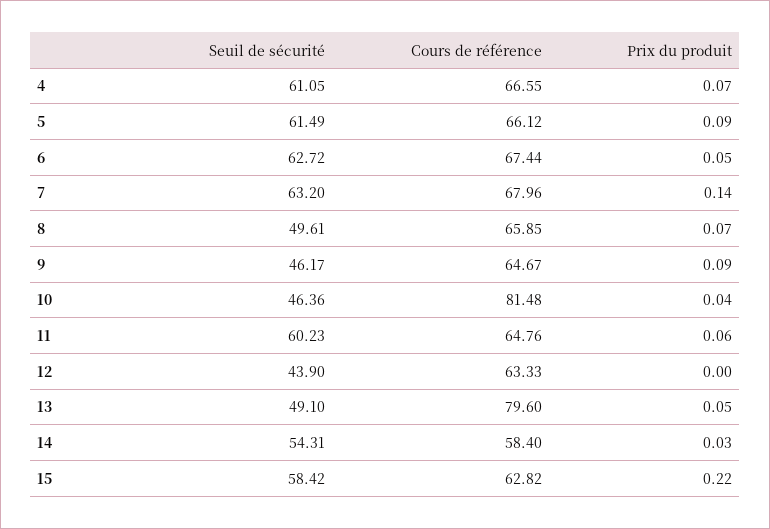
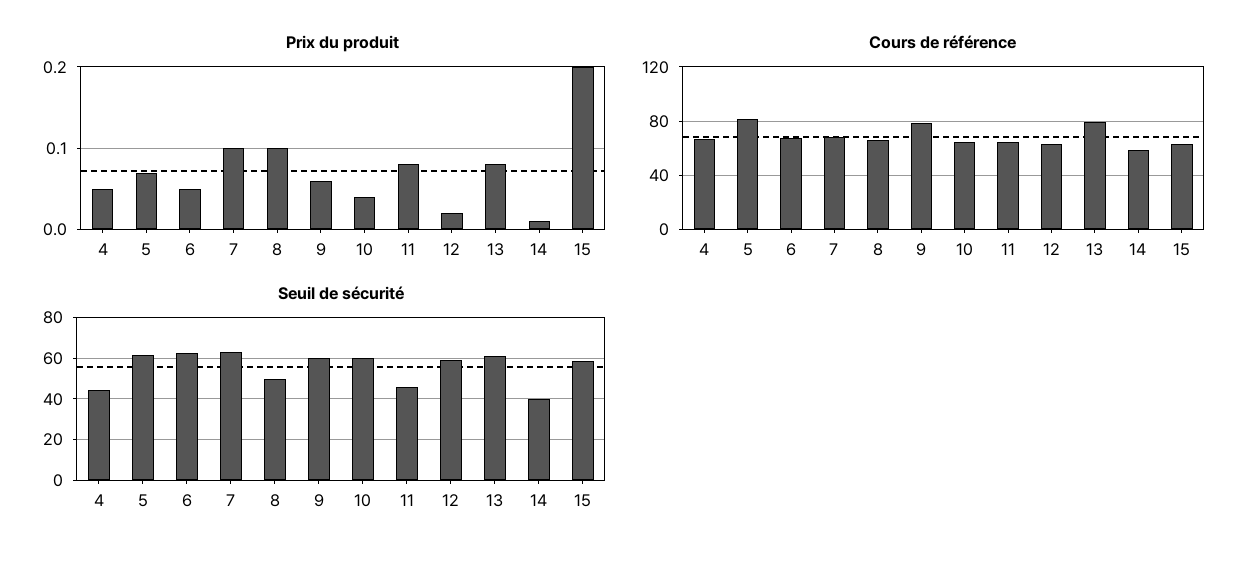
  {
    "Seuil de sécurité": {
-     "4": 61.05,
+     "4": 45,
      "5": 61.49,
      "6": 62.72,
      "7": 63.2,
      "8": 49.61,
-     "9": 46.17,
+     "9": 60,
-     "10": 46.36,
+     "10": 60,
-     "11": 60.23,
+     "11": 45,
-     "12": 43.9,
+     "12": 60,
-     "13": 49.1,
+     "13": 60,
-     "14": 54.31,
+     "14": 40,
      "15": 58.42
    },
    "Cours de référence": {
      "4": 66.55,
-     "5": 66.12,
+     "5": 80,
      "6": 67.44,
      "7": 67.96,
      "8": 65.85,
-     "9": 64.67,
+     "9": 80,
-     "10": 81.48,
+     "10": 65,
      "11": 64.76,
      "12": 63.33,
      "13": 79.6,
      "14": 58.4,
      "15": 62.82
    },
    "Prix du produit": {
-     "4": 0.07,
+     "4": 0.05,
-     "5": 0.09,
+     "5": 0.07,
      "6": 0.05,
-     "7": 0.14,
+     "7": 0.1,
-     "8": 0.07,
+     "8": 0.1,
-     "9": 0.09,
+     "9": 0.06,
      "10": 0.04,
-     "11": 0.06,
+     "11": 0.08,
-     "12": 0,
+     "12": 0.02,
-     "13": 0.05,
+     "13": 0.08,
-     "14": 0.03,
+     "14": 0.01,
-     "15": 0.22
+     "15": 0.2
    }
  }

